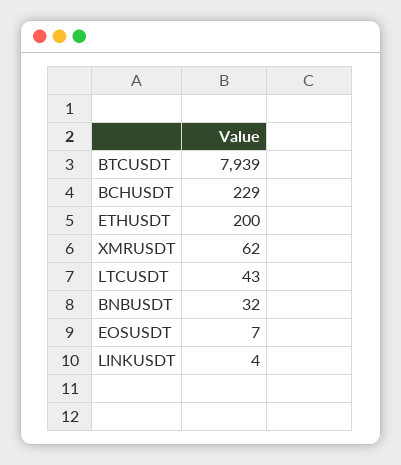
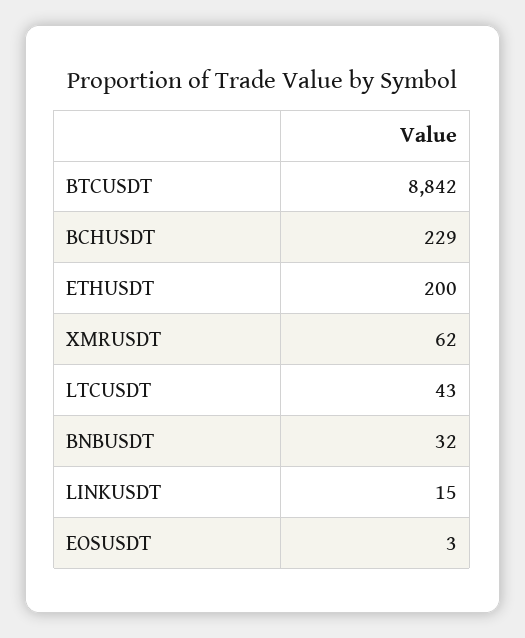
  {
-   "BTCUSDT": 7939,
+   "BTCUSDT": 8842,
    "BCHUSDT": 229,
    "ETHUSDT": 200,
    "XMRUSDT": 62,
    "LTCUSDT": 43,
    "BNBUSDT": 32,
-   "EOSUSDT": 7,
+   "EOSUSDT": 3,
-   "LINKUSDT": 4
+   "LINKUSDT": 15
  }

